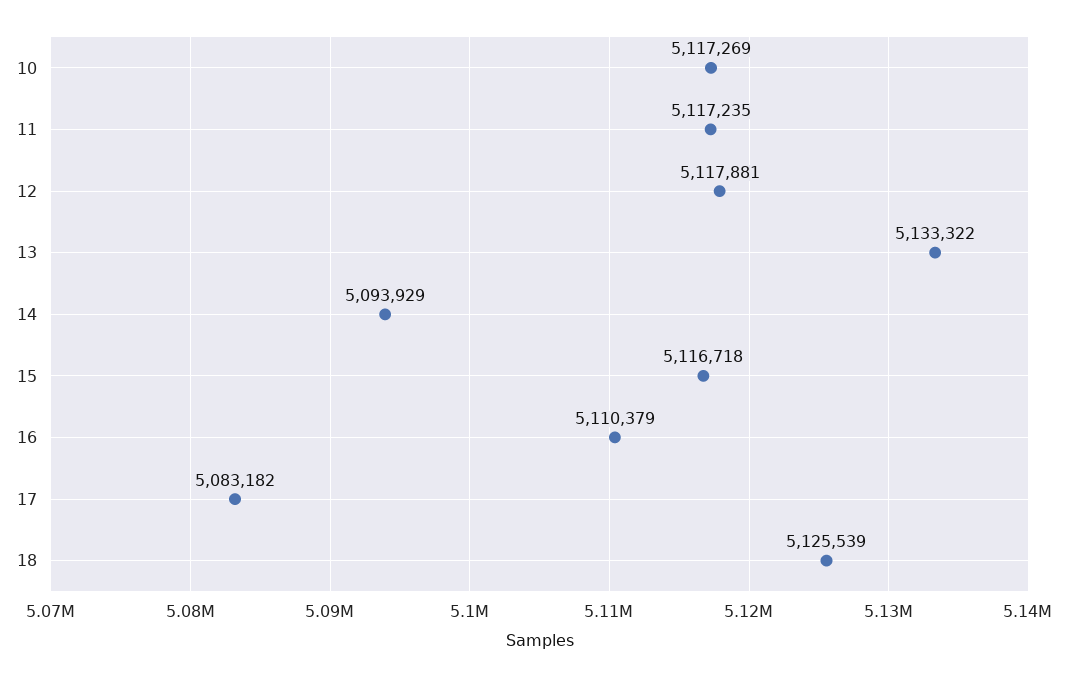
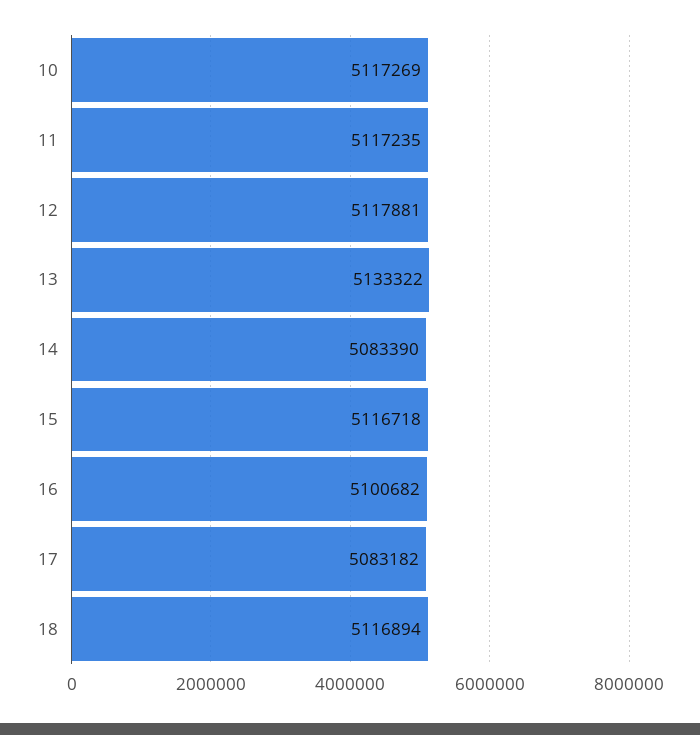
  {
    "10": 5117269,
    "11": 5117235,
    "12": 5117881,
    "13": 5133322,
-   "14": 5093929,
+   "14": 5083390,
    "15": 5116718,
-   "16": 5110379,
+   "16": 5100682,
    "17": 5083182,
-   "18": 5125539
+   "18": 5116894
  }

